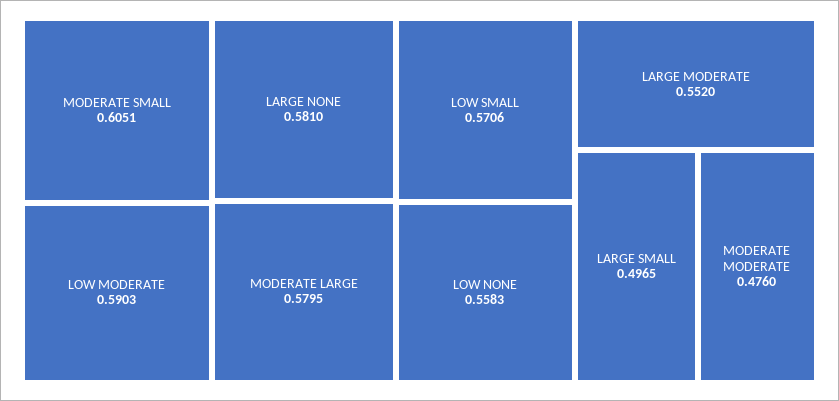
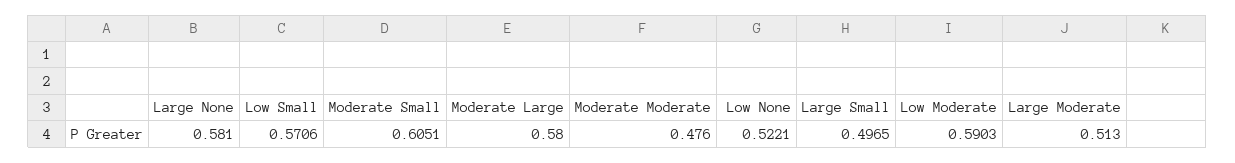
  {
    "MODERATE SMALL": 0.6051,
    "LOW MODERATE": 0.5903,
    "LARGE NONE": 0.581,
-   "MODERATE LARGE": 0.5795,
+   "MODERATE LARGE": 0.58,
    "LOW SMALL": 0.5706,
-   "LOW NONE": 0.5583,
+   "LOW NONE": 0.5221,
-   "LARGE MODERATE": 0.552,
+   "LARGE MODERATE": 0.513,
    "LARGE SMALL": 0.4965,
    "MODERATE MODERATE": 0.476
  }

